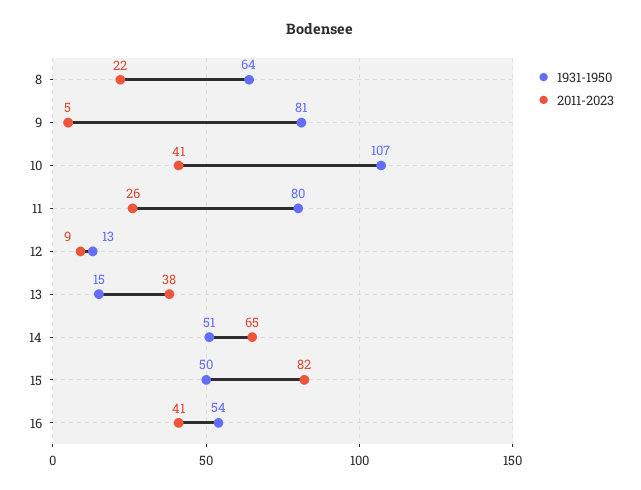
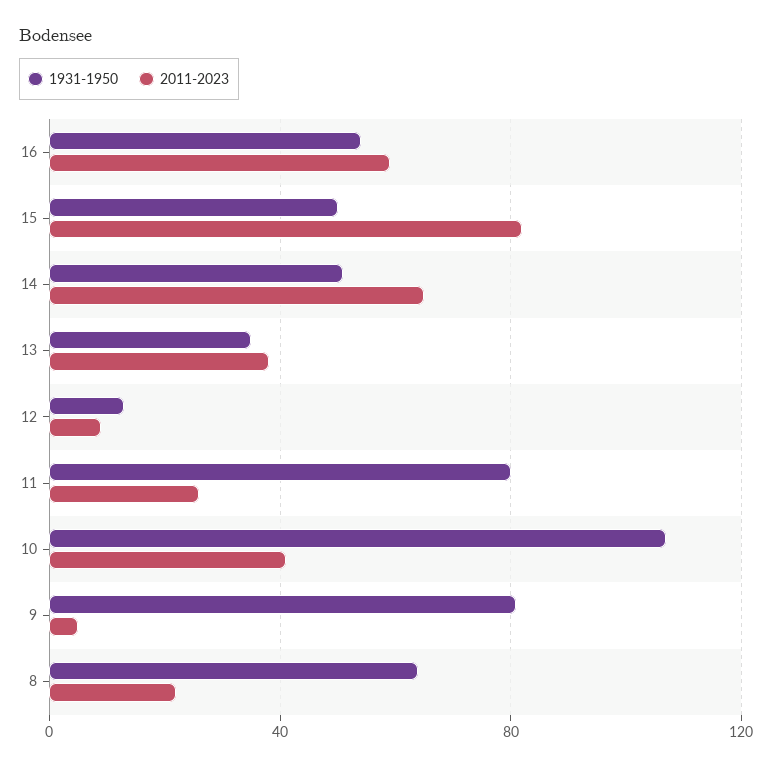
  {
    "1931-1950": {
      "8": 64,
      "9": 81,
      "10": 107,
      "11": 80,
      "12": 13,
-     "13": 15,
+     "13": 35,
      "14": 51,
      "15": 50,
      "16": 54
    },
    "2011-2023": {
      "8": 22,
      "9": 5,
      "10": 41,
      "11": 26,
      "12": 9,
      "13": 38,
      "14": 65,
      "15": 82,
-     "16": 41
+     "16": 60
    }
  }

